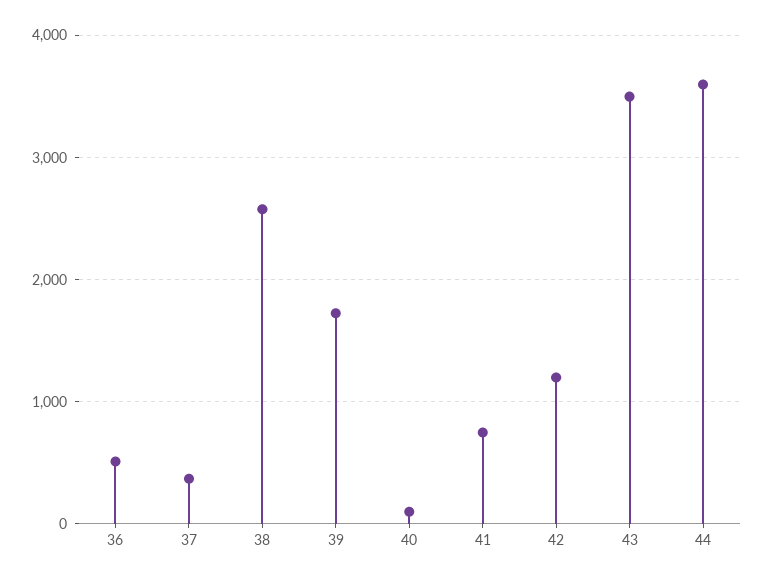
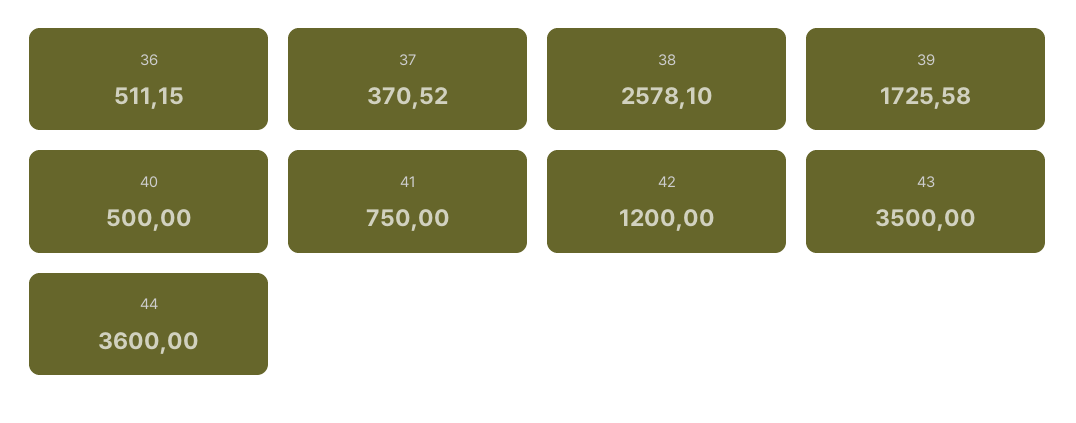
  {
    "36": 511.15,
    "37": 370.52,
    "38": 2578.1,
    "39": 1725.58,
-   "40": 100,
+   "40": 500,
    "41": 750,
    "42": 1200,
    "43": 3500,
    "44": 3600
  }

